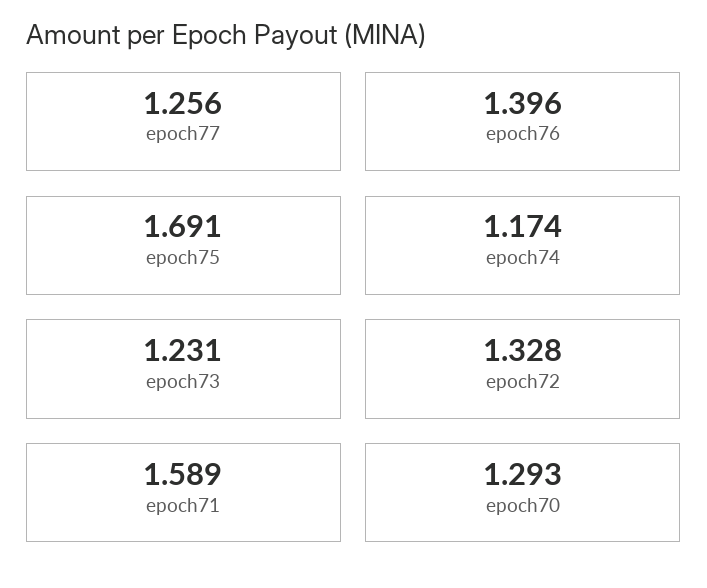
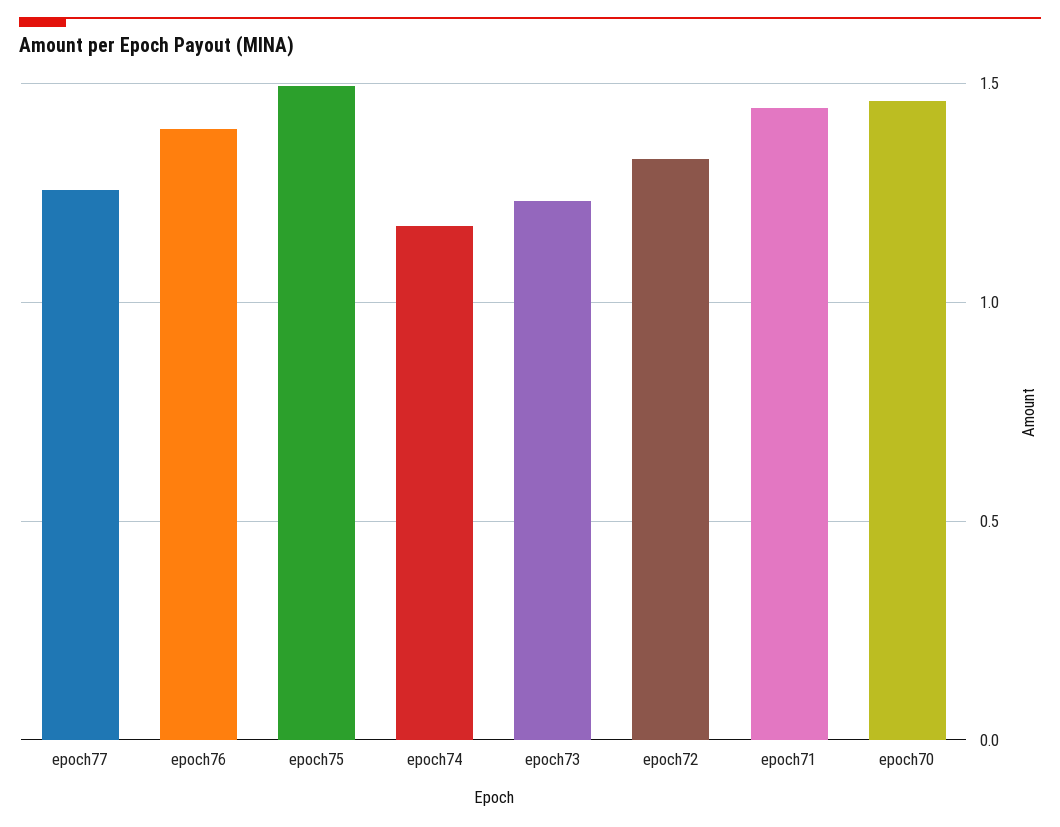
  {
    "epoch77": 1.256,
    "epoch76": 1.396,
-   "epoch75": 1.691,
+   "epoch75": 1.5,
    "epoch74": 1.174,
    "epoch73": 1.231,
    "epoch72": 1.328,
-   "epoch71": 1.589,
+   "epoch71": 1.45,
-   "epoch70": 1.293
+   "epoch70": 1.45
  }

